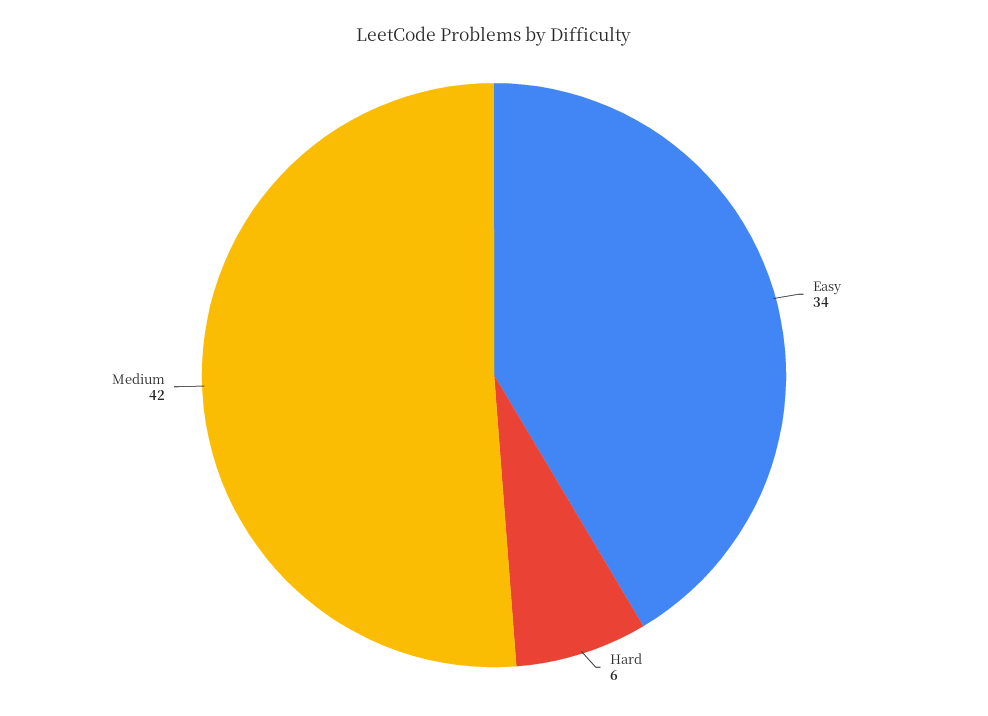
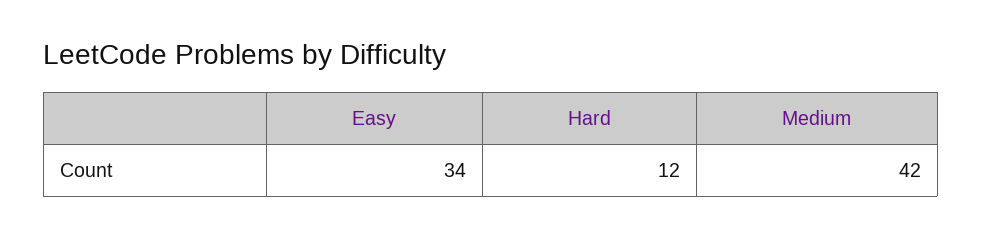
  {
    "Easy": 34,
-   "Hard": 6,
+   "Hard": 12,
    "Medium": 42
  }

